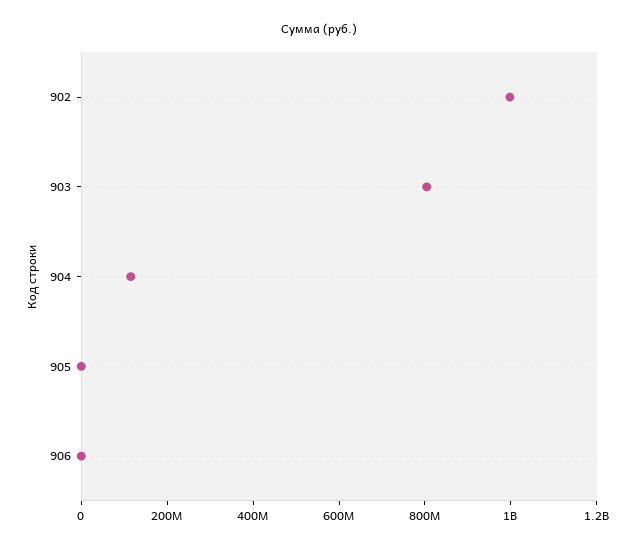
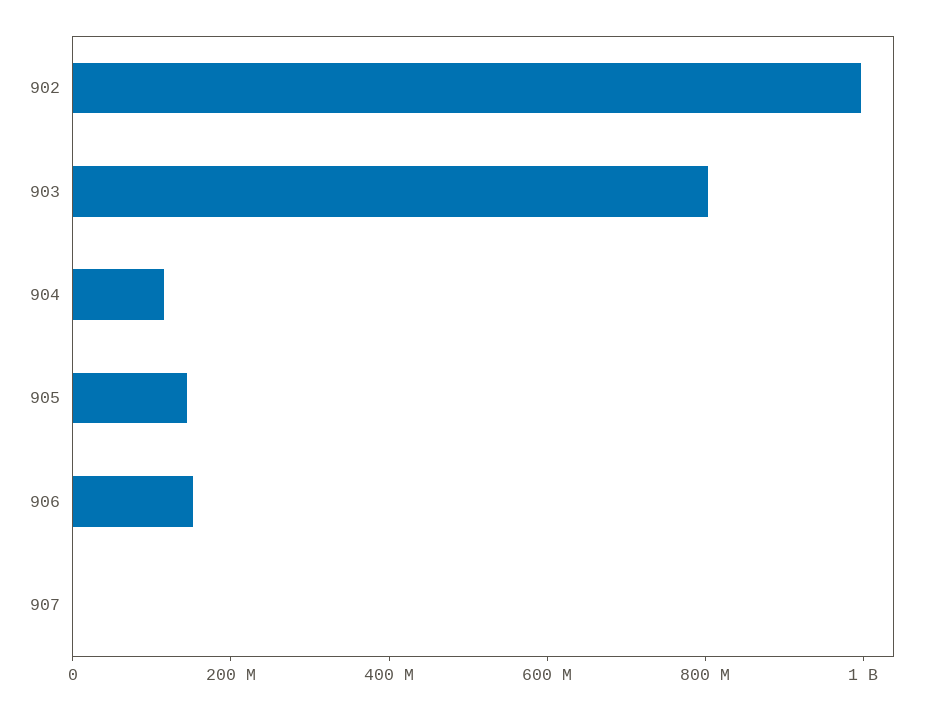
  {
    "902": 1000000000,
    "903": 800000000,
    "904": 100000000,
-   "905": 0,
+   "905": 150000000,
-   "906": 0
+   "906": 150000000,
+   "907": 0
  }

